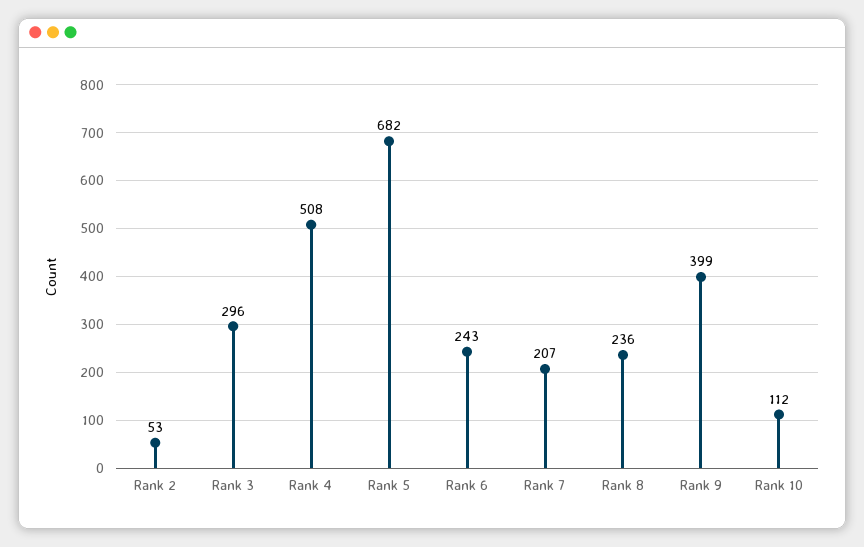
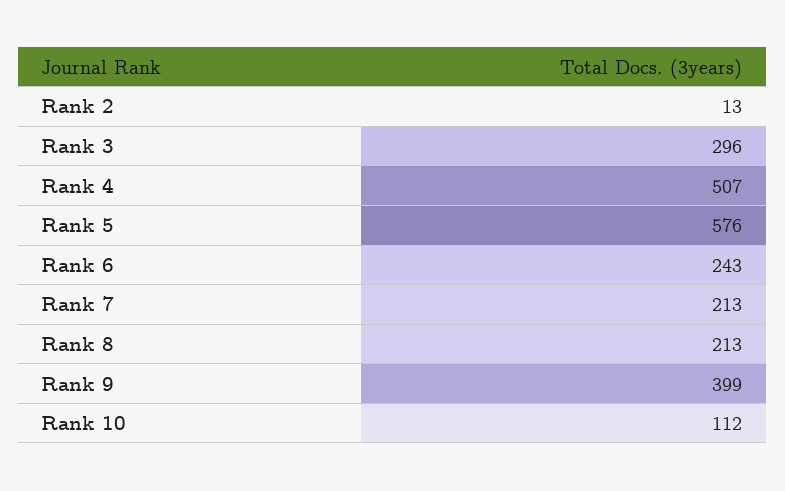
  {
-   "Rank 2": 53,
+   "Rank 2": 13,
    "Rank 3": 296,
-   "Rank 4": 508,
+   "Rank 4": 507,
-   "Rank 5": 682,
+   "Rank 5": 576,
    "Rank 6": 243,
-   "Rank 7": 207,
+   "Rank 7": 213,
-   "Rank 8": 236,
+   "Rank 8": 213,
    "Rank 9": 399,
    "Rank 10": 112
  }

